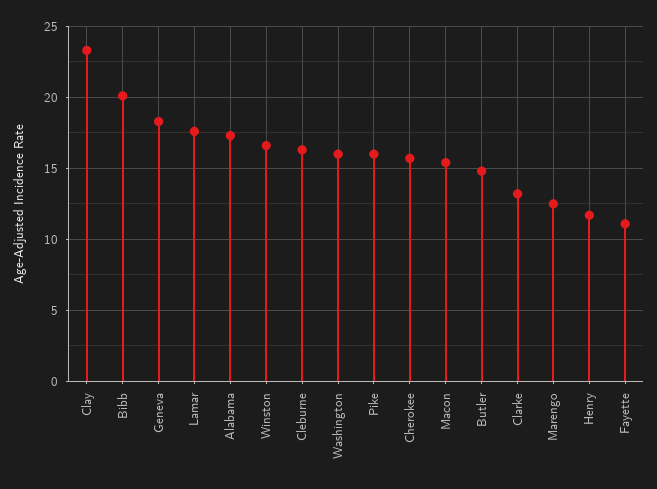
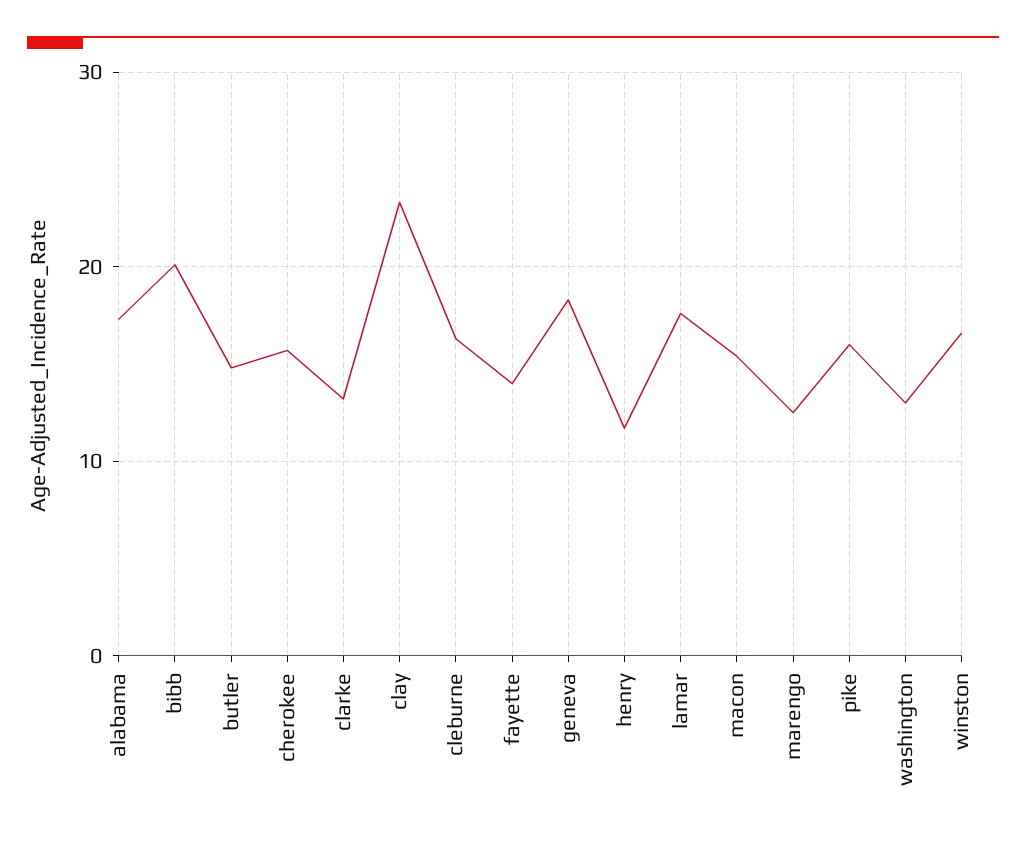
  {
    "Clay": 23.5,
    "Bibb": 20,
    "Geneva": 18.5,
    "Lamar": 17.5,
    "Alabama": 17.5,
    "Winston": 16.5,
    "Cleburne": 16.5,
-   "Washington": 16,
+   "Washington": 13,
    "Pike": 16,
    "Cherokee": 15.5,
    "Macon": 15.5,
    "Butler": 15,
    "Clarke": 13,
    "Marengo": 12.5,
    "Henry": 11.5,
-   "Fayette": 11
+   "Fayette": 14
  }

